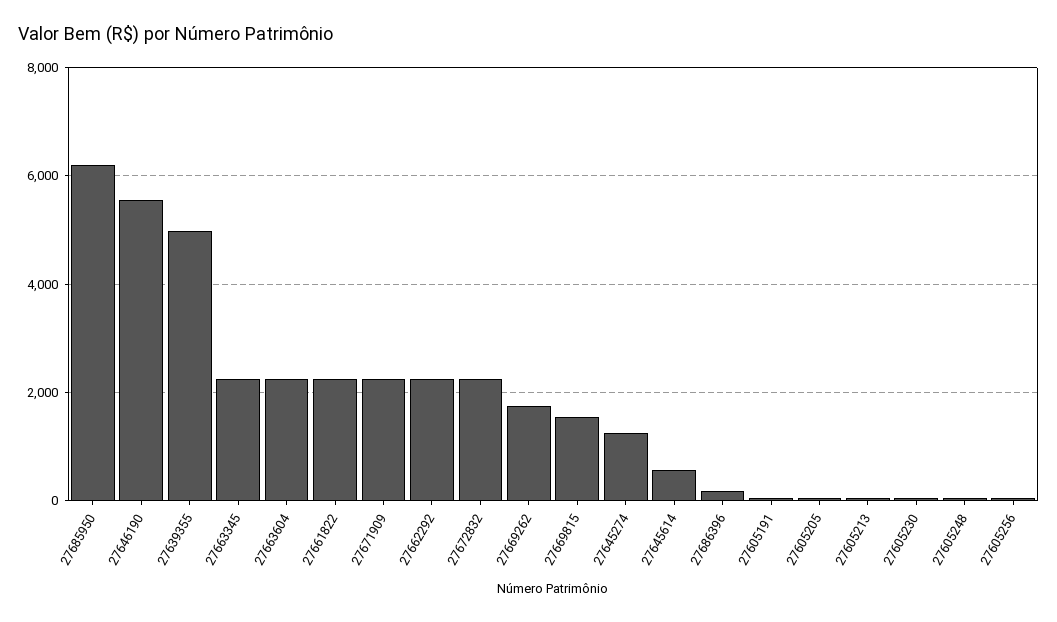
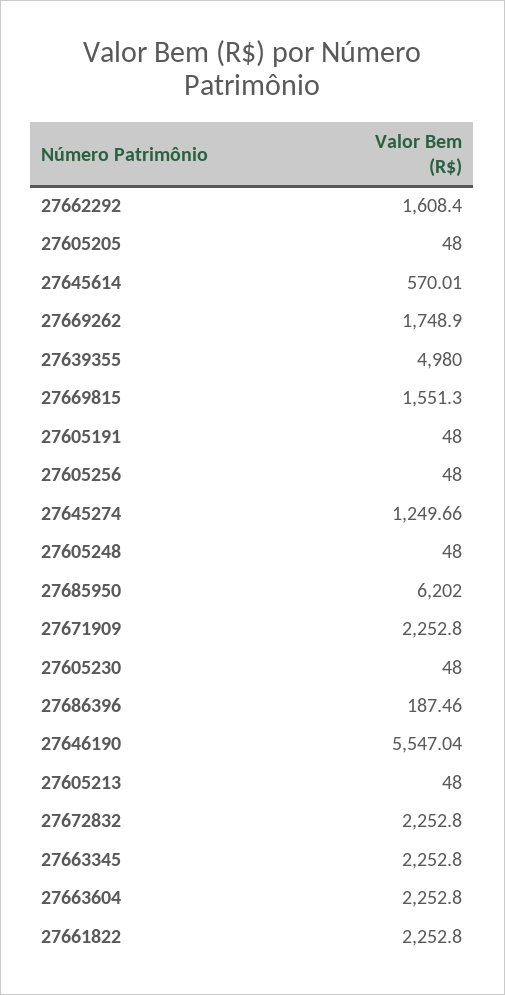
  {
    "27685950": 6202,
    "27646190": 5547.04,
    "27639355": 4980,
    "27663345": 2252.8,
    "27663604": 2252.8,
    "27661822": 2252.8,
    "27671909": 2252.8,
-   "27662292": 2200,
+   "27662292": 1608.4,
    "27672832": 2252.8,
    "27669262": 1748.9,
    "27669815": 1551.3,
    "27645274": 1249.66,
    "27645614": 570.01,
    "27686396": 187.46,
    "27605191": 48,
    "27605205": 48,
    "27605213": 48,
    "27605230": 48,
    "27605248": 48,
    "27605256": 48
  }

